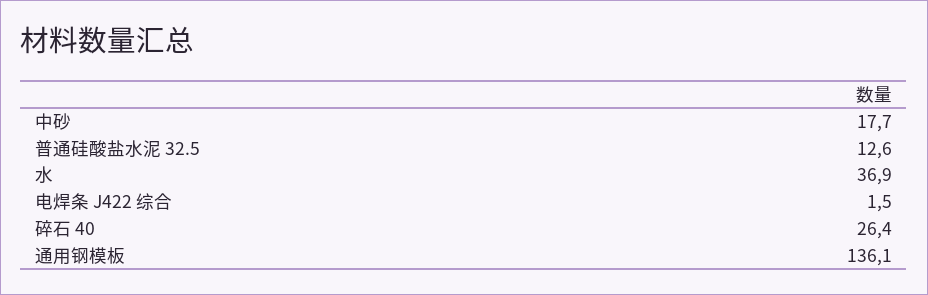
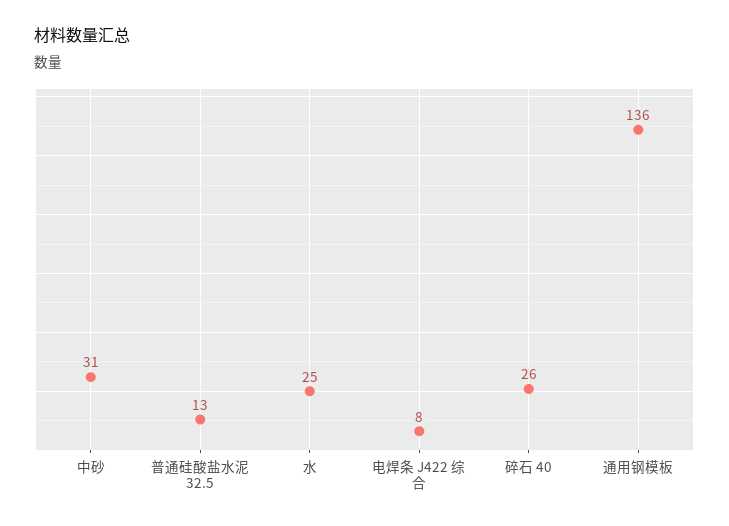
  {
-   "中砂": 17.7,
+   "中砂": 31,
    "普通硅酸盐水泥 32.5": 12.6,
-   "水": 36.9,
+   "水": 25,
-   "电焊条 J422 综合": 1.5,
+   "电焊条 J422 综合": 8,
    "碎石 40": 26.4,
    "通用钢模板": 136.1
  }

